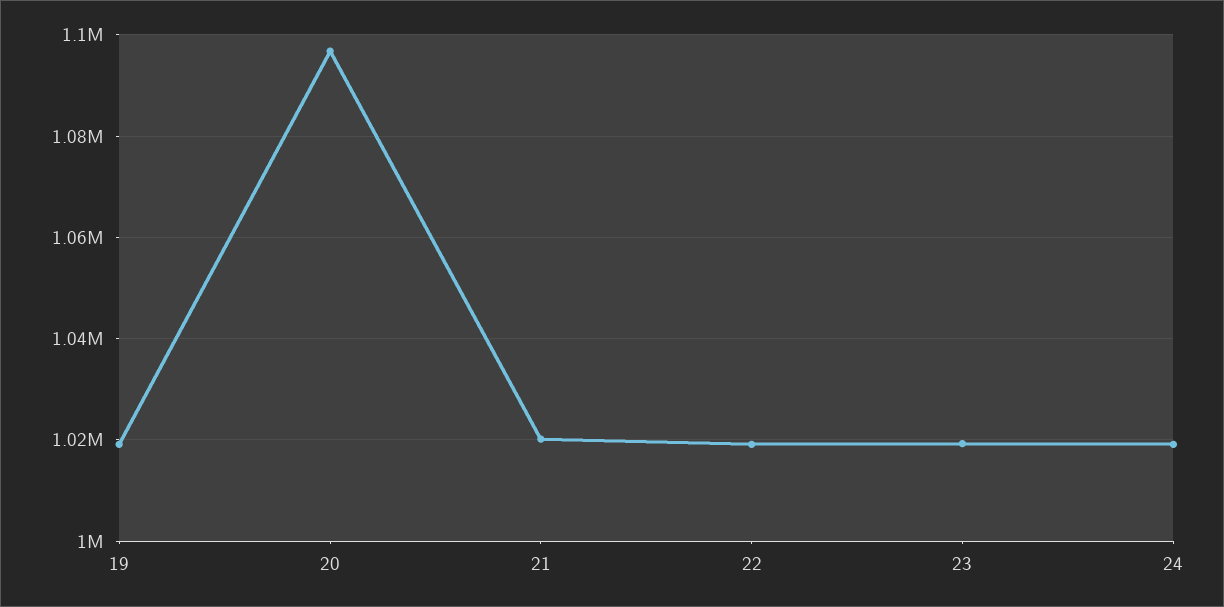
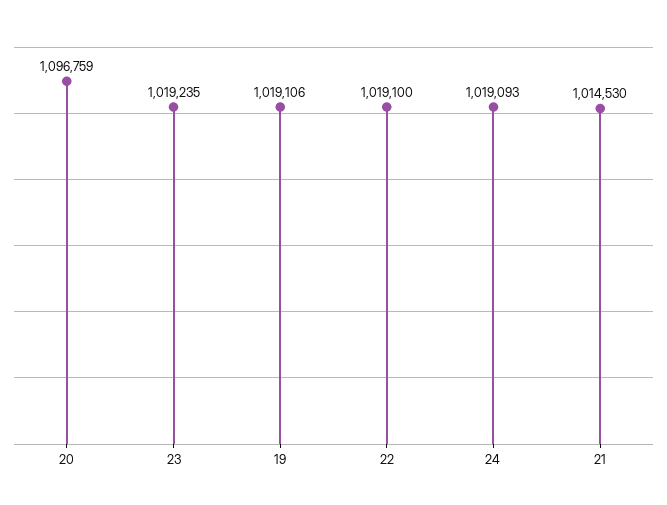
  {
    "19": 1019106,
    "20": 1096759,
-   "21": 1020000,
+   "21": 1014530,
    "22": 1019100,
    "23": 1019235,
    "24": 1019093
  }

